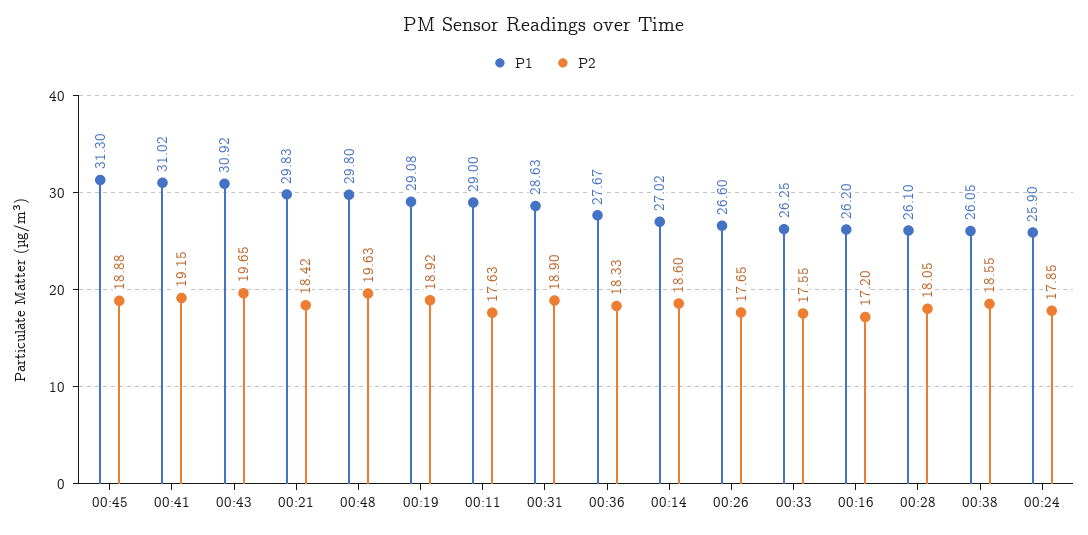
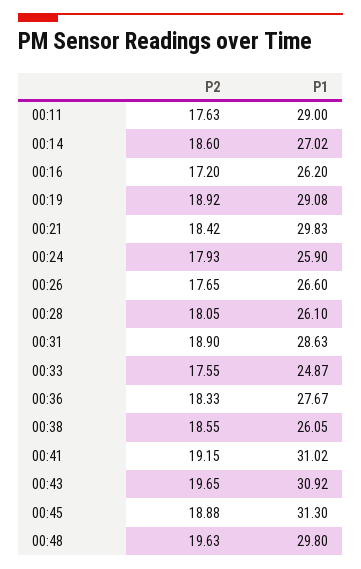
  {
    "P1": {
      "00:45": 31.3,
      "00:41": 31.02,
      "00:43": 30.92,
      "00:21": 29.83,
      "00:48": 29.8,
      "00:19": 29.08,
      "00:11": 29,
      "00:31": 28.63,
      "00:36": 27.67,
      "00:14": 27.02,
      "00:26": 26.6,
-     "00:33": 26.25,
+     "00:33": 24.87,
      "00:16": 26.2,
      "00:28": 26.1,
      "00:38": 26.05,
      "00:24": 25.9
    },
    "P2": {
      "00:45": 18.88,
      "00:41": 19.15,
      "00:43": 19.65,
      "00:21": 18.42,
      "00:48": 19.63,
      "00:19": 18.92,
      "00:11": 17.63,
      "00:31": 18.9,
      "00:36": 18.33,
      "00:14": 18.6,
      "00:26": 17.65,
      "00:33": 17.55,
      "00:16": 17.2,
      "00:28": 18.05,
      "00:38": 18.55,
-     "00:24": 17.85
+     "00:24": 17.93
    }
  }

